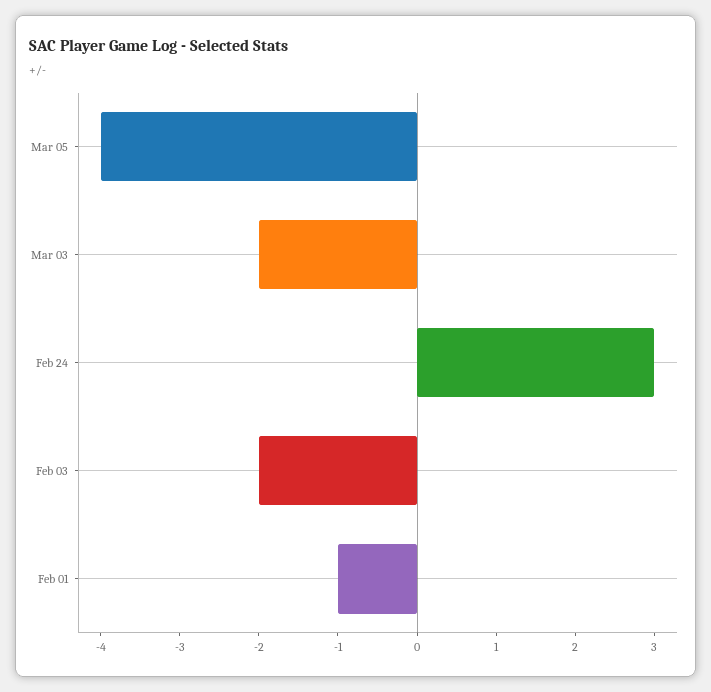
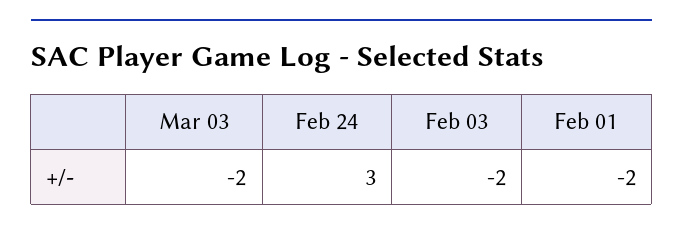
  {
-   "Mar 05": -4,
    "Mar 03": -2,
    "Feb 24": 3,
    "Feb 03": -2,
-   "Feb 01": -1
+   "Feb 01": -2
  }

